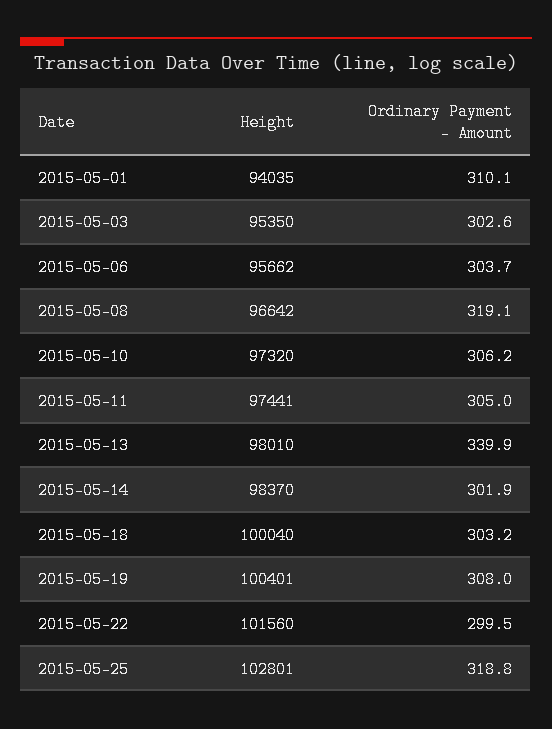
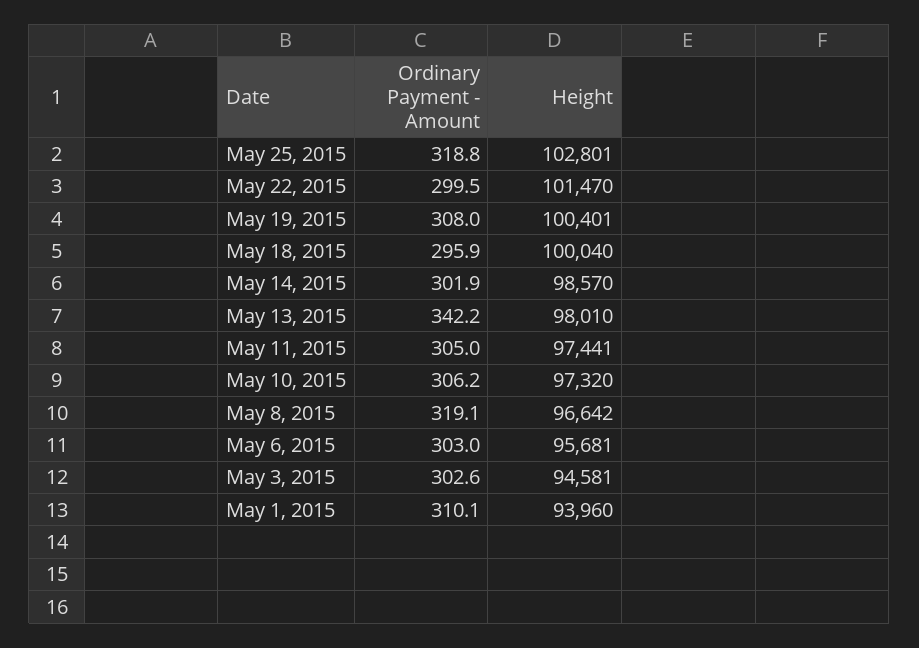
  {
    "Height": {
-     "2015-05-01": 94035,
+     "2015-05-01": 93960,
-     "2015-05-03": 95350,
+     "2015-05-03": 94581,
-     "2015-05-06": 95662,
+     "2015-05-06": 95681,
      "2015-05-08": 96642,
      "2015-05-10": 97320,
      "2015-05-11": 97441,
      "2015-05-13": 98010,
-     "2015-05-14": 98370,
+     "2015-05-14": 98570,
      "2015-05-18": 100040,
      "2015-05-19": 100401,
-     "2015-05-22": 101560,
+     "2015-05-22": 101470,
      "2015-05-25": 102801
    },
    "Ordinary Payment - Amount": {
      "2015-05-01": 310.1,
      "2015-05-03": 302.6,
-     "2015-05-06": 303.7,
+     "2015-05-06": 303,
      "2015-05-08": 319.1,
      "2015-05-10": 306.2,
      "2015-05-11": 305,
-     "2015-05-13": 339.9,
+     "2015-05-13": 342.2,
      "2015-05-14": 301.9,
-     "2015-05-18": 303.2,
+     "2015-05-18": 295.9,
      "2015-05-19": 308,
      "2015-05-22": 299.5,
      "2015-05-25": 318.8
    }
  }

